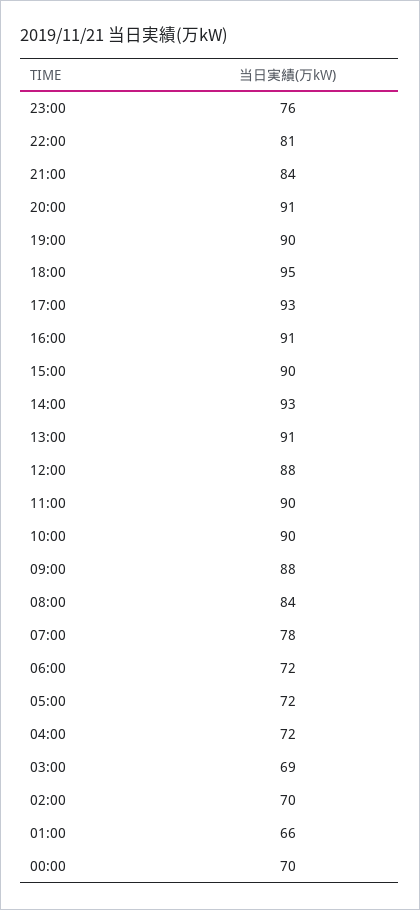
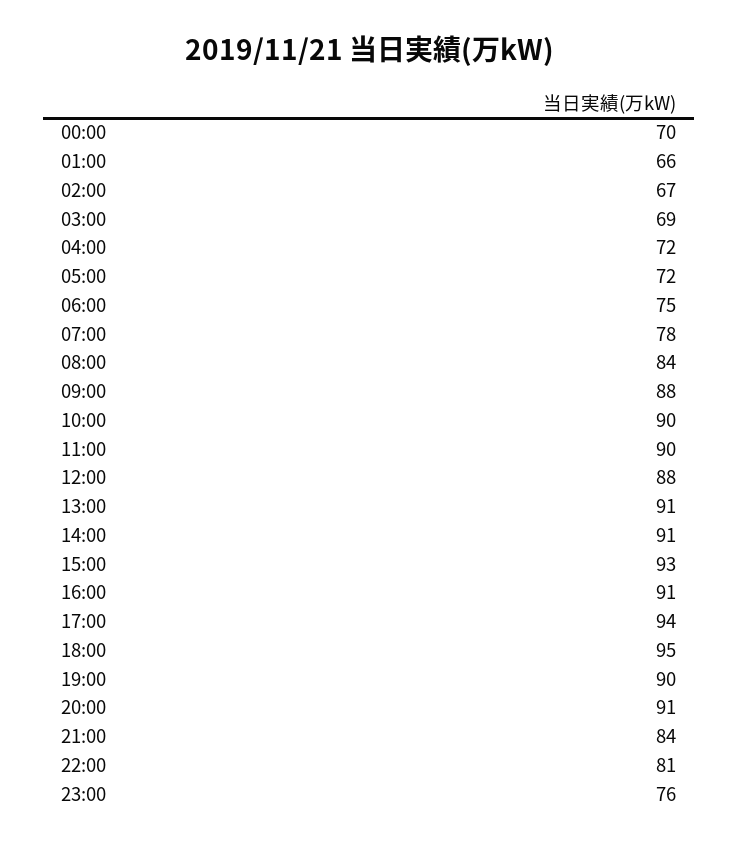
  {
    "23:00": 76,
    "22:00": 81,
    "21:00": 84,
    "20:00": 91,
    "19:00": 90,
    "18:00": 95,
-   "17:00": 93,
+   "17:00": 94,
    "16:00": 91,
-   "15:00": 90,
+   "15:00": 93,
-   "14:00": 93,
+   "14:00": 91,
    "13:00": 91,
    "12:00": 88,
    "11:00": 90,
    "10:00": 90,
    "09:00": 88,
    "08:00": 84,
    "07:00": 78,
-   "06:00": 72,
+   "06:00": 75,
    "05:00": 72,
    "04:00": 72,
    "03:00": 69,
-   "02:00": 70,
+   "02:00": 67,
    "01:00": 66,
    "00:00": 70
  }

